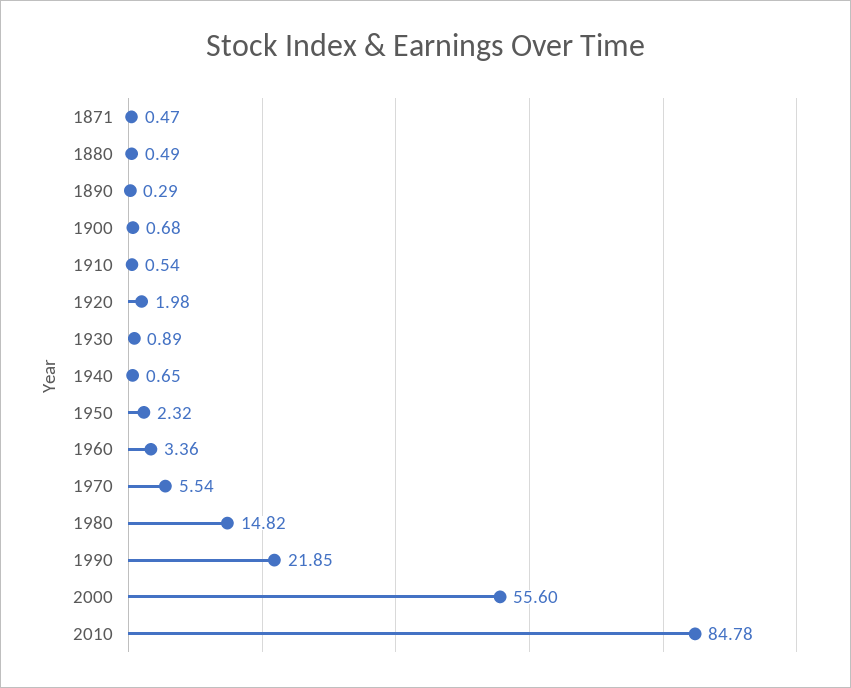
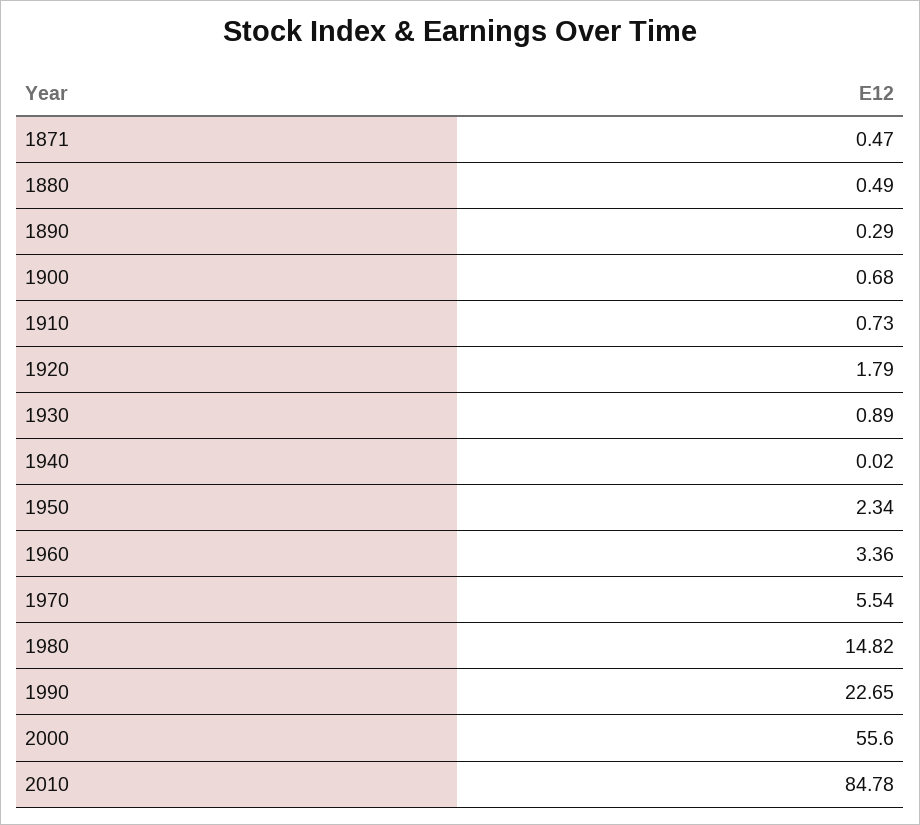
  {
    "1871": 0.47,
    "1880": 0.49,
    "1890": 0.29,
    "1900": 0.68,
-   "1910": 0.54,
+   "1910": 0.73,
-   "1920": 1.98,
+   "1920": 1.79,
    "1930": 0.89,
-   "1940": 0.65,
+   "1940": 0.02,
-   "1950": 2.32,
+   "1950": 2.34,
    "1960": 3.36,
    "1970": 5.54,
    "1980": 14.82,
-   "1990": 21.85,
+   "1990": 22.65,
    "2000": 55.6,
    "2010": 84.78
  }

